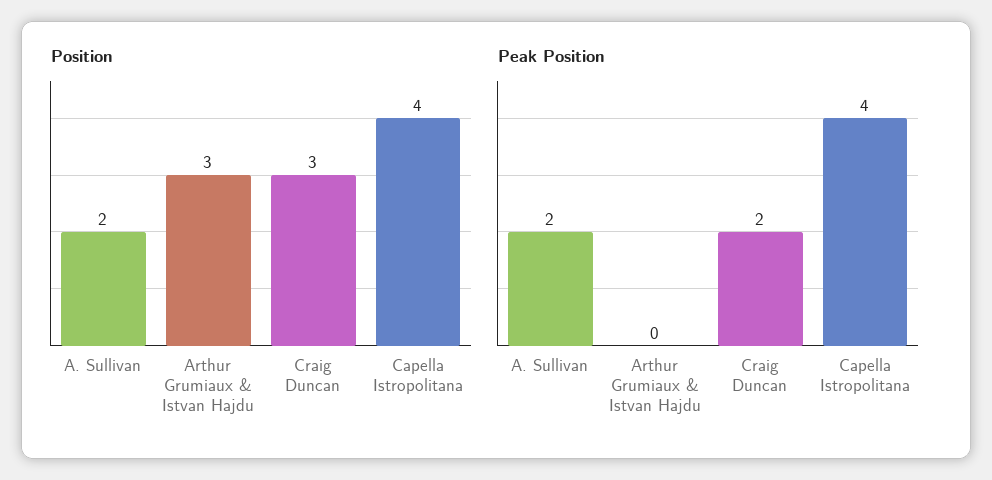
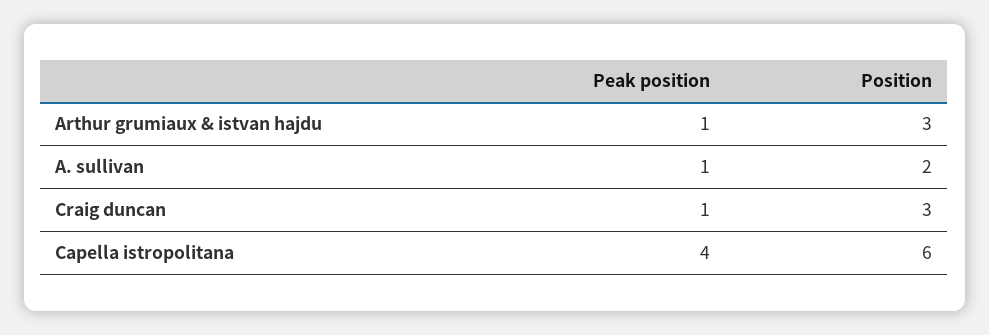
  {
    "Position": {
      "A. Sullivan": 2,
      "Arthur Grumiaux & Istvan Hajdu": 3,
      "Craig Duncan": 3,
-     "Capella Istropolitana": 4
+     "Capella Istropolitana": 6
    },
    "Peak Position": {
-     "A. Sullivan": 2,
+     "A. Sullivan": 1,
-     "Arthur Grumiaux & Istvan Hajdu": 0,
+     "Arthur Grumiaux & Istvan Hajdu": 1,
-     "Craig Duncan": 2,
+     "Craig Duncan": 1,
      "Capella Istropolitana": 4
    }
  }

